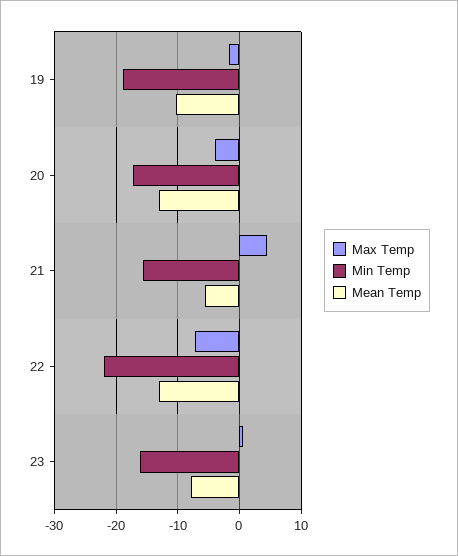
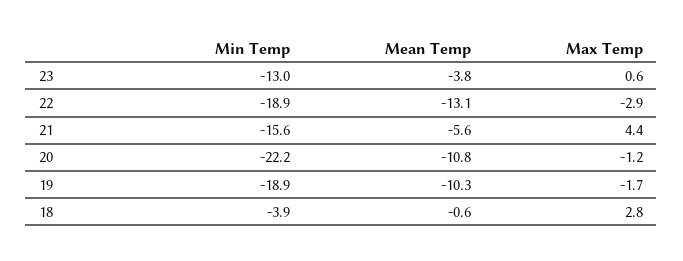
  {
    "Max Temp": {
      "19": -1.7,
-     "20": -4,
+     "20": -1.2,
      "21": 4.4,
-     "22": -7,
+     "22": -2.9,
-     "23": 0.6
+     "23": 0.6,
+     "18": 2.8
    },
    "Min Temp": {
      "19": -18.9,
-     "20": -17,
+     "20": -22.2,
      "21": -15.6,
-     "22": -22,
+     "22": -18.9,
-     "23": -16
+     "23": -13,
+     "18": -3.9
    },
    "Mean Temp": {
      "19": -10.3,
-     "20": -13,
+     "20": -10.8,
      "21": -5.6,
      "22": -13.1,
-     "23": -8
+     "23": -3.8,
+     "18": -0.6
    }
  }

